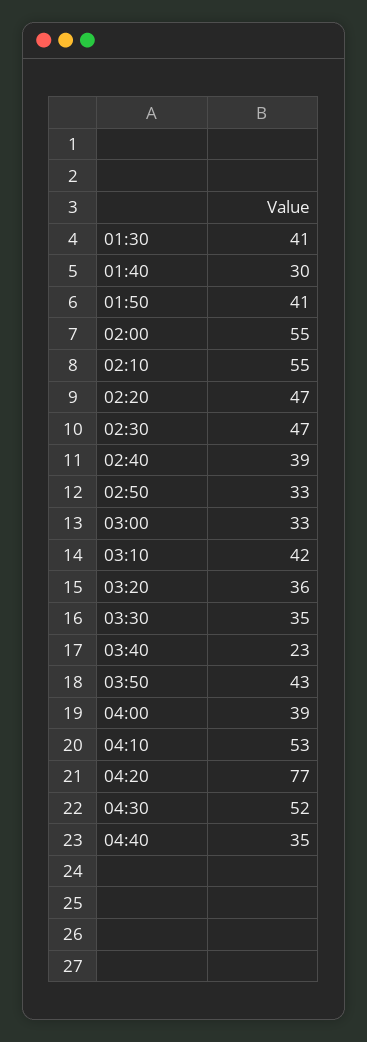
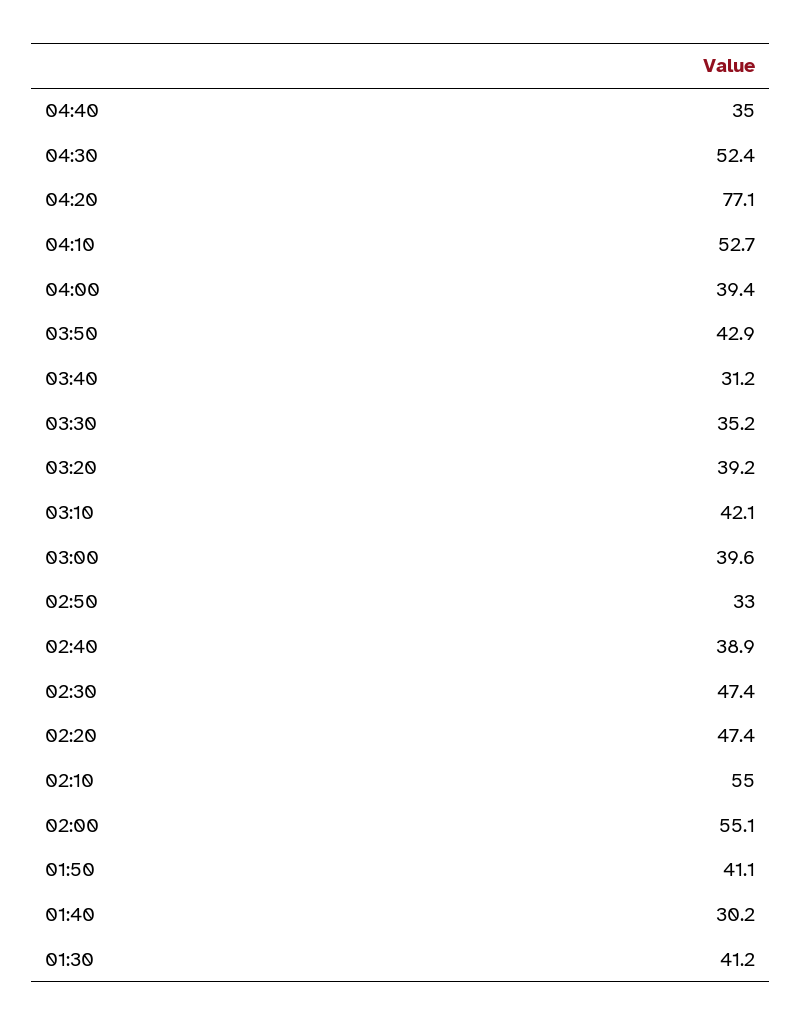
  {
    "01:30": 41.2,
    "01:40": 30.2,
    "01:50": 41.1,
    "02:00": 55.1,
    "02:10": 55,
    "02:20": 47.4,
    "02:30": 47.4,
    "02:40": 38.9,
    "02:50": 33,
-   "03:00": 33,
+   "03:00": 39.6,
    "03:10": 42.1,
-   "03:20": 36,
+   "03:20": 39.2,
    "03:30": 35.2,
-   "03:40": 23,
+   "03:40": 31.2,
    "03:50": 42.9,
    "04:00": 39.4,
    "04:10": 52.7,
    "04:20": 77.1,
    "04:30": 52.4,
    "04:40": 35
  }

